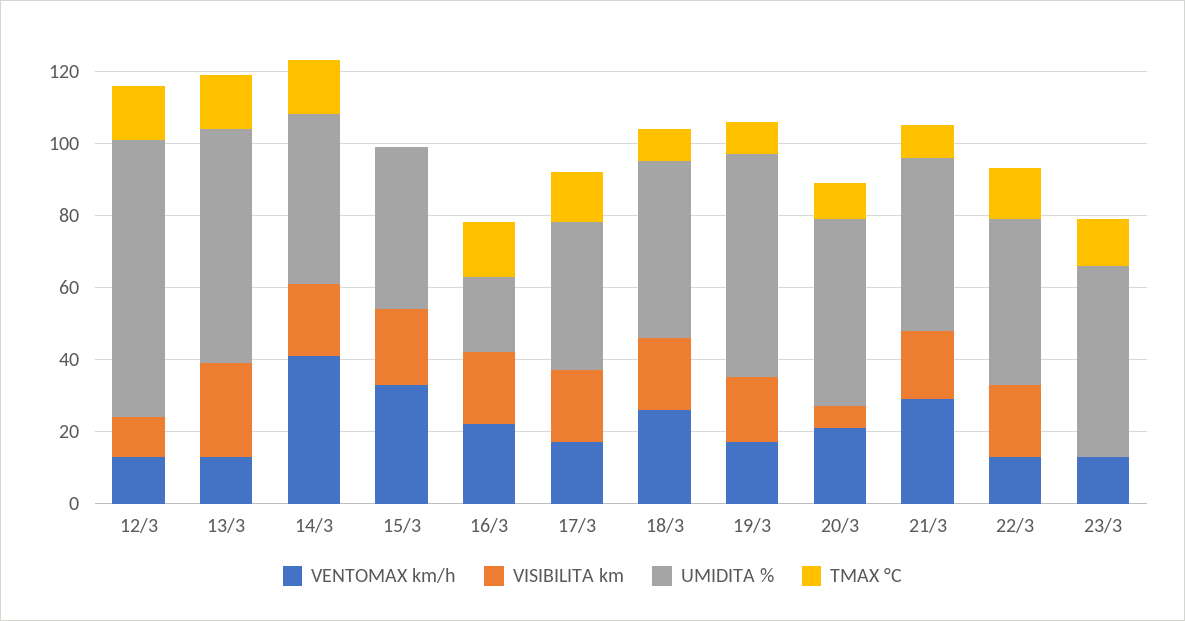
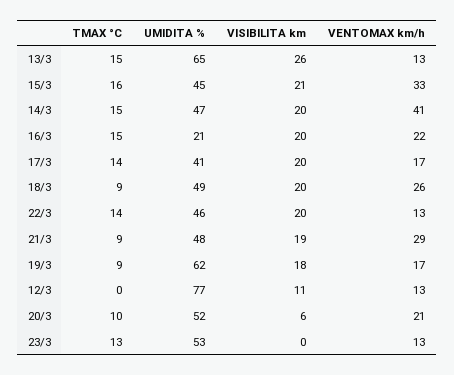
  {
    "VENTOMAX km/h": {
      "12/3": 13,
      "13/3": 13,
      "14/3": 41,
      "15/3": 33,
      "16/3": 22,
      "17/3": 17,
      "18/3": 26,
      "19/3": 17,
      "20/3": 21,
      "21/3": 29,
      "22/3": 13,
      "23/3": 13
    },
    "VISIBILITA km": {
      "12/3": 11,
      "13/3": 26,
      "14/3": 20,
      "15/3": 21,
      "16/3": 20,
      "17/3": 20,
      "18/3": 20,
      "19/3": 18,
      "20/3": 6,
      "21/3": 19,
      "22/3": 20,
      "23/3": 0
    },
    "UMIDITA %": {
      "12/3": 77,
      "13/3": 65,
      "14/3": 47,
      "15/3": 45,
      "16/3": 21,
      "17/3": 41,
      "18/3": 49,
      "19/3": 62,
      "20/3": 52,
      "21/3": 48,
      "22/3": 46,
      "23/3": 53
    },
    "TMAX °C": {
-     "12/3": 15,
+     "12/3": 0,
      "13/3": 15,
      "14/3": 15,
-     "15/3": 0,
+     "15/3": 16,
      "16/3": 15,
      "17/3": 14,
      "18/3": 9,
      "19/3": 9,
      "20/3": 10,
      "21/3": 9,
      "22/3": 14,
      "23/3": 13
    }
  }

